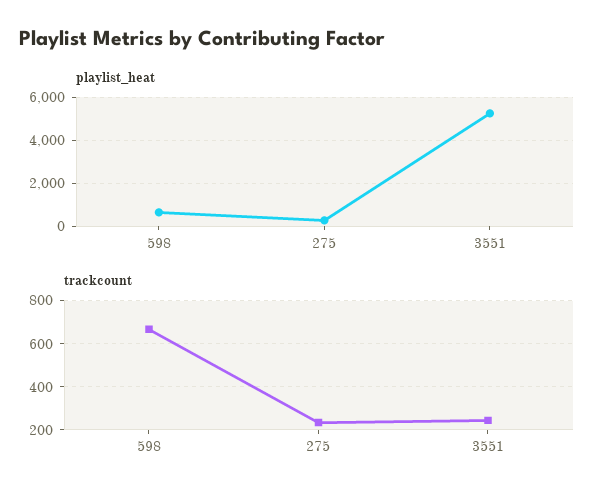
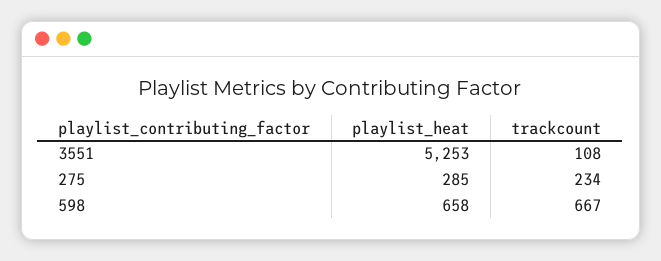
  {
    "playlist_heat": {
      "598": 658,
      "275": 285,
      "3551": 5253
    },
    "trackcount": {
      "598": 667,
      "275": 234,
-     "3551": 250
+     "3551": 108
    }
  }

